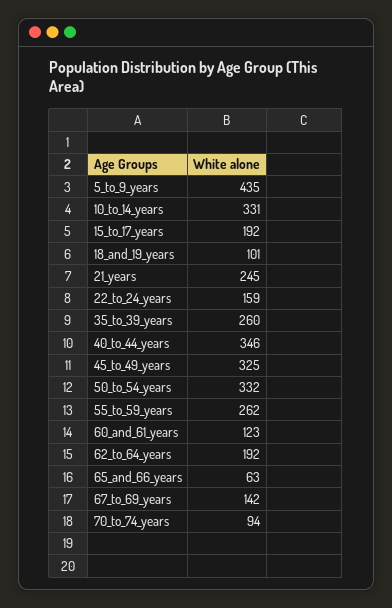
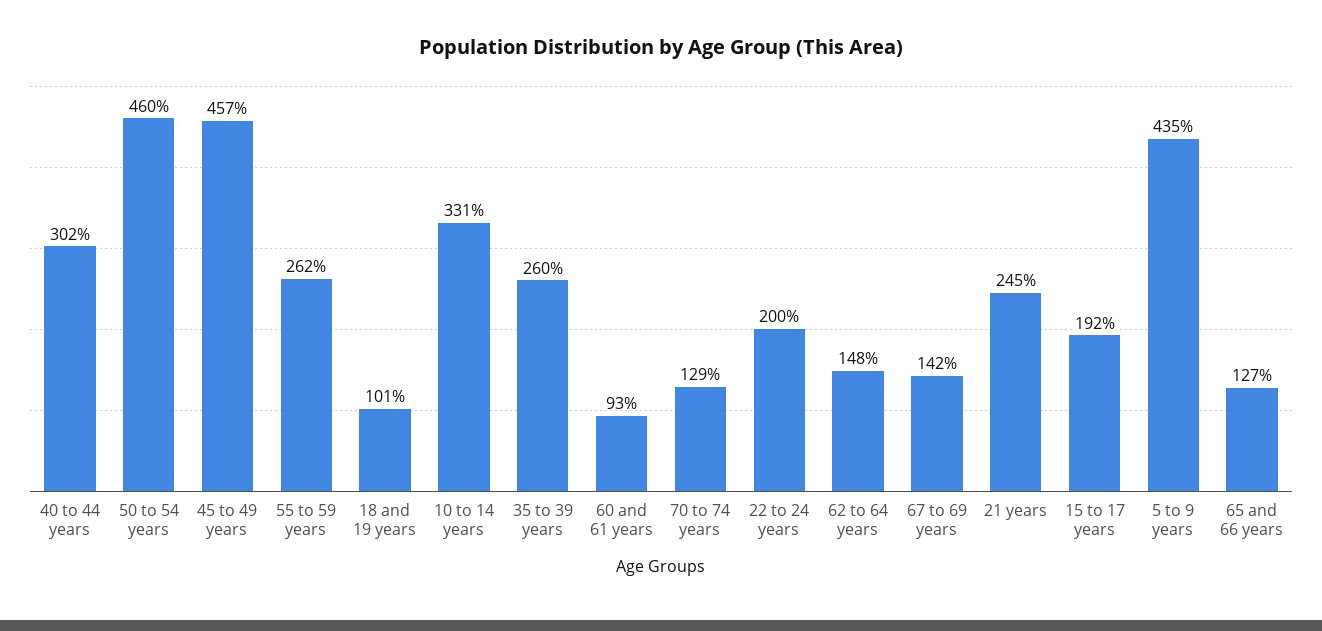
  {
    "5_to_9_years": 435,
    "10_to_14_years": 331,
    "15_to_17_years": 192,
    "18_and_19_years": 101,
    "21_years": 245,
-   "22_to_24_years": 159,
+   "22_to_24_years": 200,
    "35_to_39_years": 260,
-   "40_to_44_years": 346,
+   "40_to_44_years": 302,
-   "45_to_49_years": 325,
+   "45_to_49_years": 457,
-   "50_to_54_years": 332,
+   "50_to_54_years": 460,
    "55_to_59_years": 262,
-   "60_and_61_years": 123,
+   "60_and_61_years": 93,
-   "62_to_64_years": 192,
+   "62_to_64_years": 148,
-   "65_and_66_years": 63,
+   "65_and_66_years": 127,
    "67_to_69_years": 142,
-   "70_to_74_years": 94
+   "70_to_74_years": 129
  }

